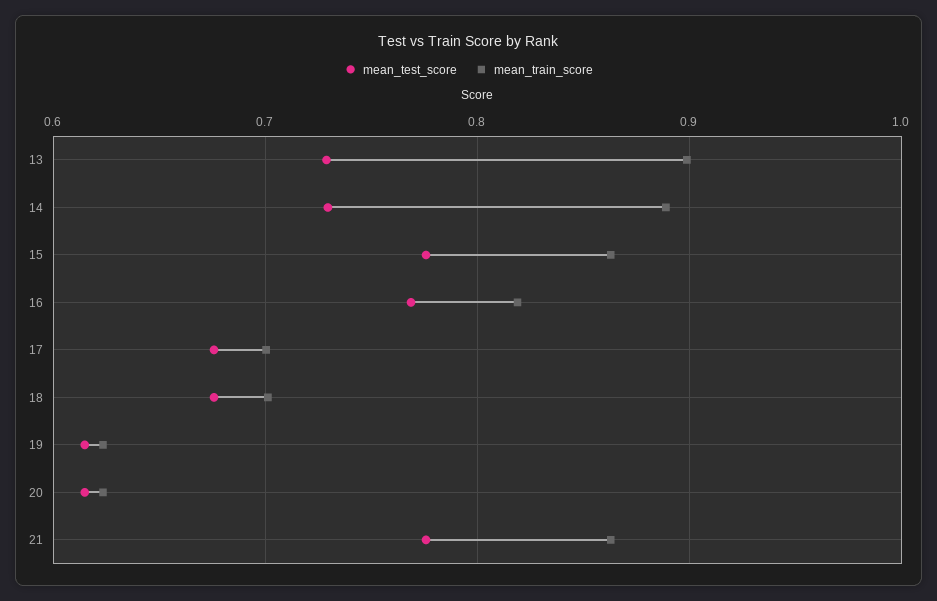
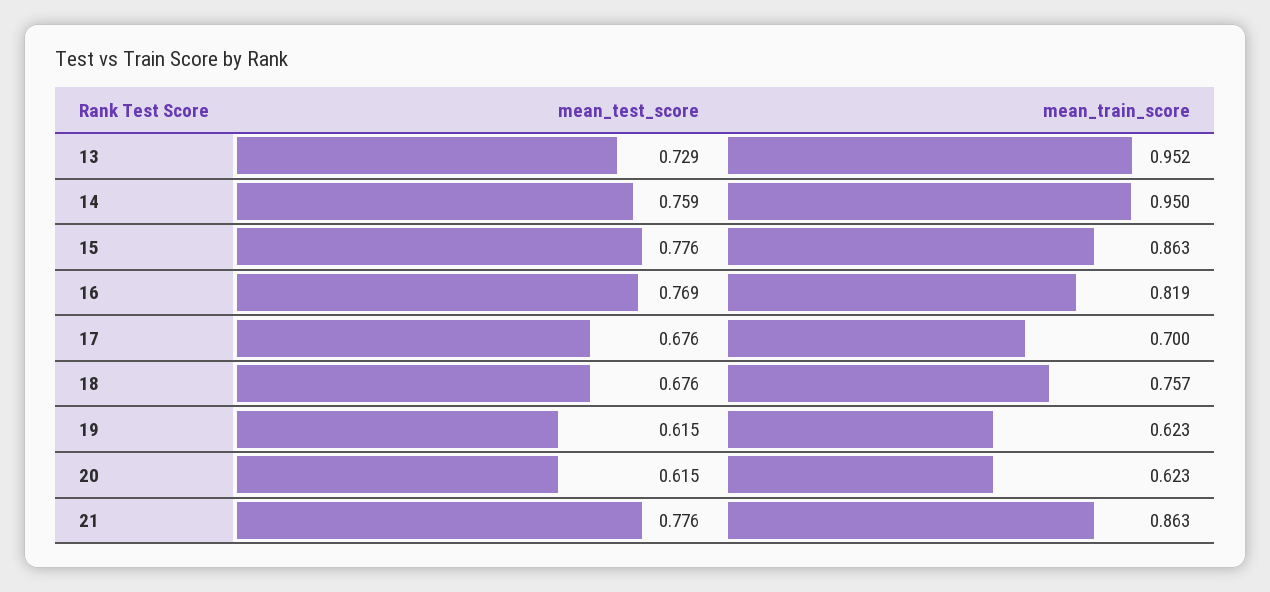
  {
    "mean_test_score": {
      "13": 0.729,
-     "14": 0.73,
+     "14": 0.759,
      "15": 0.776,
      "16": 0.769,
      "17": 0.676,
      "18": 0.676,
      "19": 0.615,
      "20": 0.615,
      "21": 0.776
    },
    "mean_train_score": {
-     "13": 0.9,
+     "13": 0.952,
-     "14": 0.89,
+     "14": 0.95,
      "15": 0.863,
      "16": 0.819,
      "17": 0.7,
-     "18": 0.7,
+     "18": 0.757,
      "19": 0.623,
      "20": 0.623,
      "21": 0.863
    }
  }

